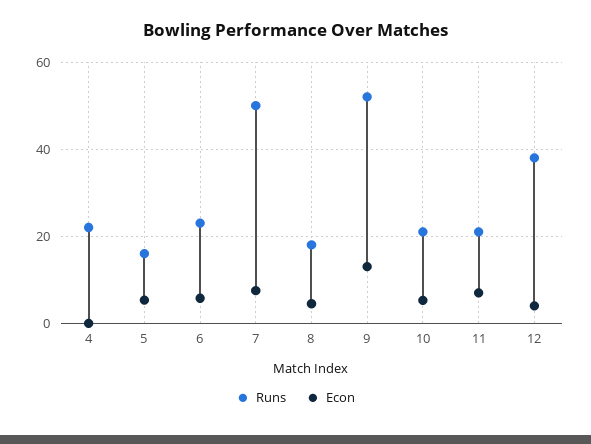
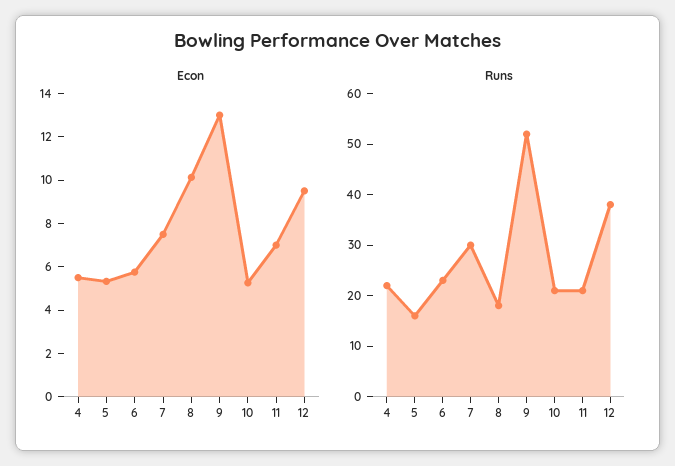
  {
    "Runs": {
      "4": 22,
      "5": 16,
      "6": 24,
-     "7": 50,
+     "7": 30,
      "8": 18,
      "9": 52,
      "10": 22,
      "11": 22,
      "12": 38
    },
    "Econ": {
-     "4": 0,
+     "4": 5.5,
      "5": 5.5,
      "6": 6,
      "7": 7.5,
-     "8": 4,
+     "8": 10,
      "9": 13,
      "10": 5.5,
      "11": 7,
-     "12": 4
+     "12": 9.5
    }
  }

